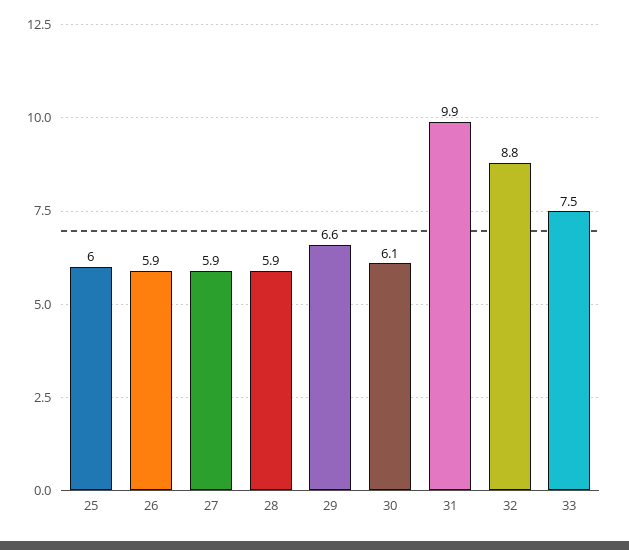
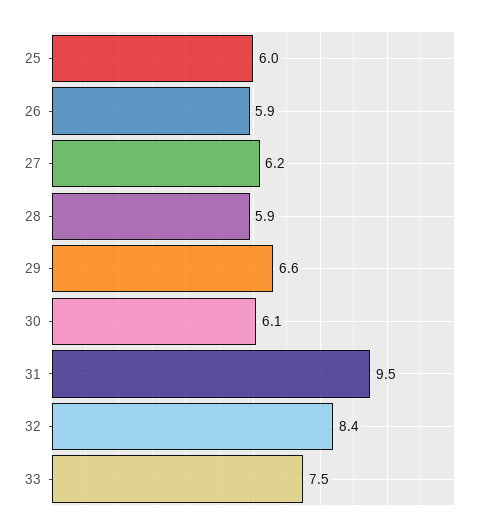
  {
    "25": 6,
    "26": 5.9,
-   "27": 5.9,
+   "27": 6.2,
    "28": 5.9,
    "29": 6.6,
    "30": 6.1,
-   "31": 9.9,
+   "31": 9.5,
-   "32": 8.8,
+   "32": 8.4,
    "33": 7.5
  }

